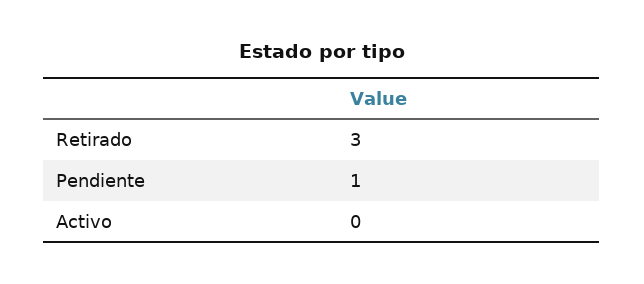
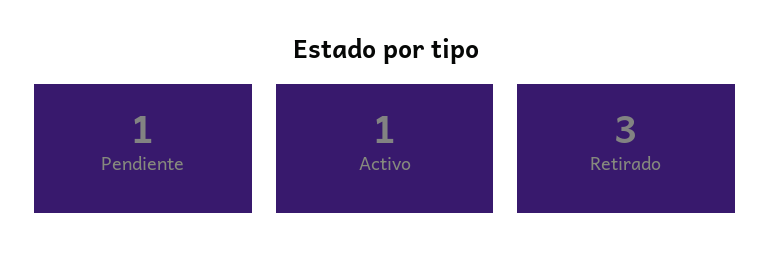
  {
    "Retirado": 3,
    "Pendiente": 1,
-   "Activo": 0
+   "Activo": 1
  }

